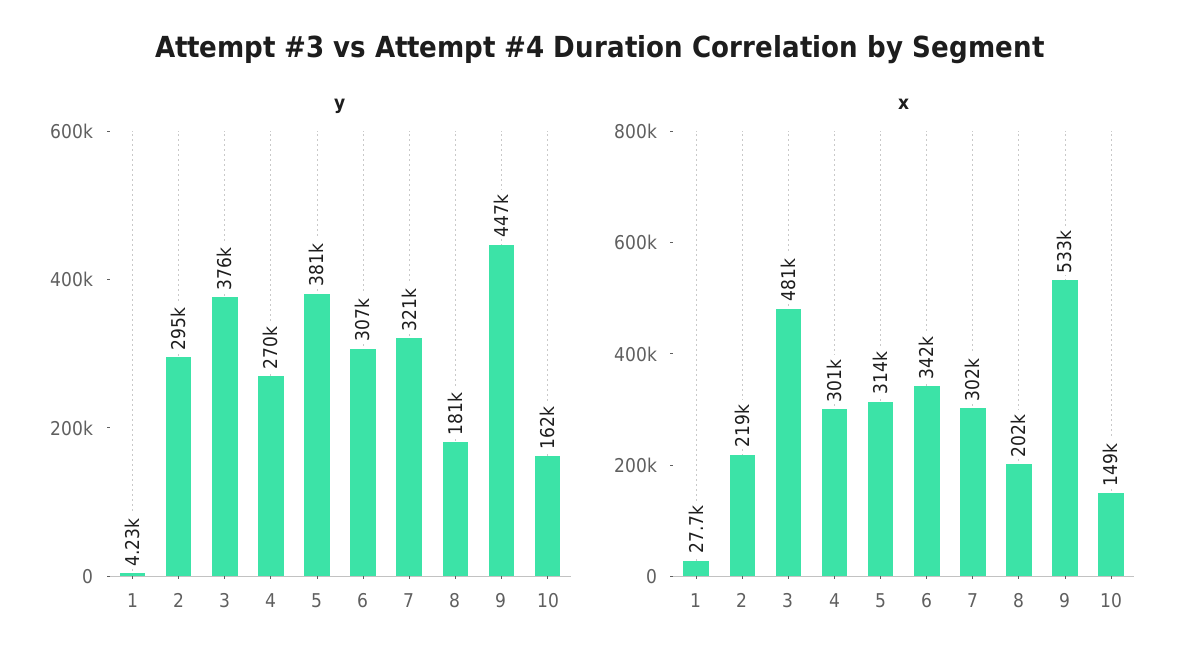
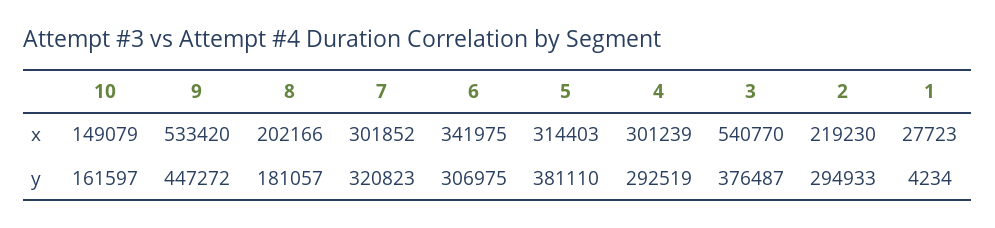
  {
    "y": {
      "1": 4234,
      "2": 294933,
      "3": 376487,
-     "4": 270000,
+     "4": 292519,
      "5": 381110,
      "6": 306975,
      "7": 320823,
      "8": 181057,
      "9": 447272,
      "10": 161597
    },
    "x": {
      "1": 27723,
      "2": 219230,
-     "3": 481000,
+     "3": 540770,
      "4": 301239,
      "5": 314403,
      "6": 341975,
      "7": 301852,
      "8": 202166,
      "9": 533420,
      "10": 149079
    }
  }

